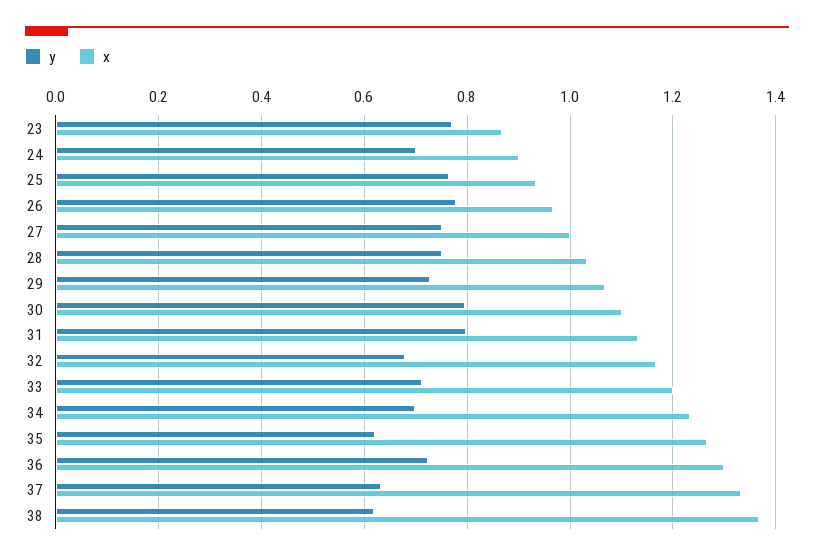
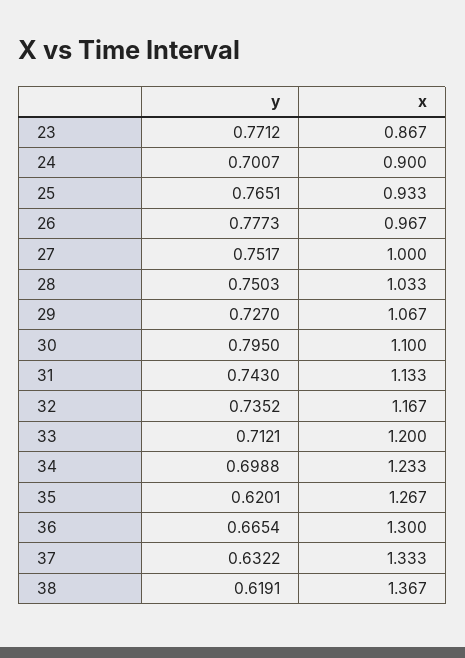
  {
    "y": {
      "23": 0.7712,
      "24": 0.7007,
      "25": 0.7651,
      "26": 0.7773,
      "27": 0.7517,
      "28": 0.7503,
      "29": 0.727,
      "30": 0.795,
-     "31": 0.8,
+     "31": 0.743,
-     "32": 0.68,
+     "32": 0.7352,
      "33": 0.7121,
      "34": 0.6988,
      "35": 0.6201,
-     "36": 0.72,
+     "36": 0.6654,
      "37": 0.6322,
      "38": 0.6191
    },
    "x": {
      "23": 0.867,
      "24": 0.9,
      "25": 0.933,
      "26": 0.967,
      "27": 1,
      "28": 1.033,
      "29": 1.067,
      "30": 1.1,
      "31": 1.133,
      "32": 1.167,
      "33": 1.2,
      "34": 1.233,
      "35": 1.267,
      "36": 1.3,
      "37": 1.333,
      "38": 1.367
    }
  }

